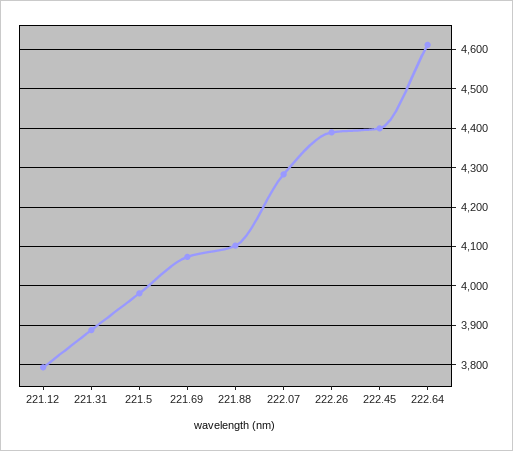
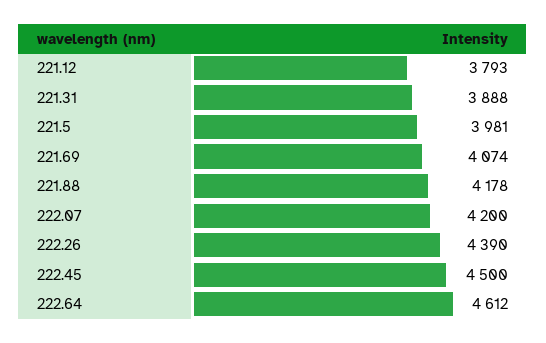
  {
    "221.12": 3793,
    "221.31": 3888,
    "221.5": 3981,
    "221.69": 4074,
-   "221.88": 4100,
+   "221.88": 4178,
-   "222.07": 4280,
+   "222.07": 4200,
    "222.26": 4390,
-   "222.45": 4400,
+   "222.45": 4500,
    "222.64": 4612
  }

